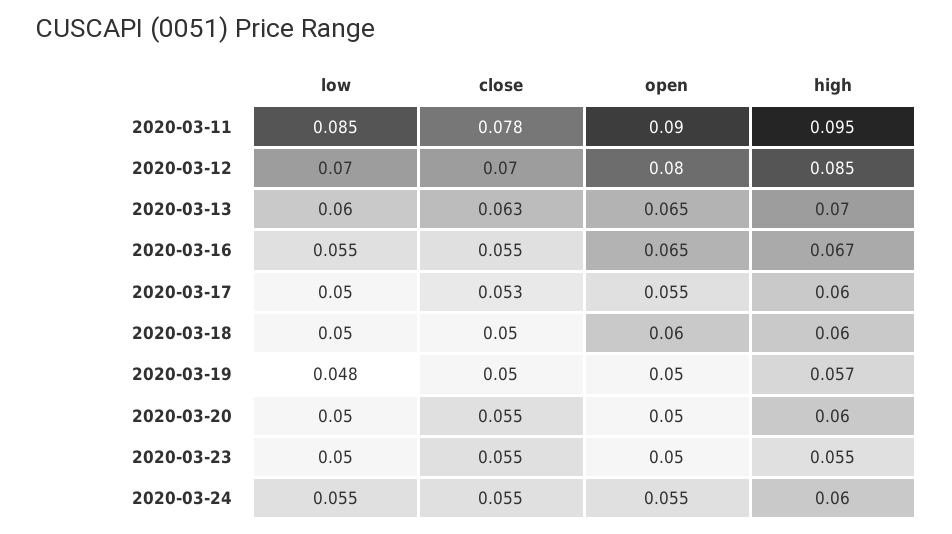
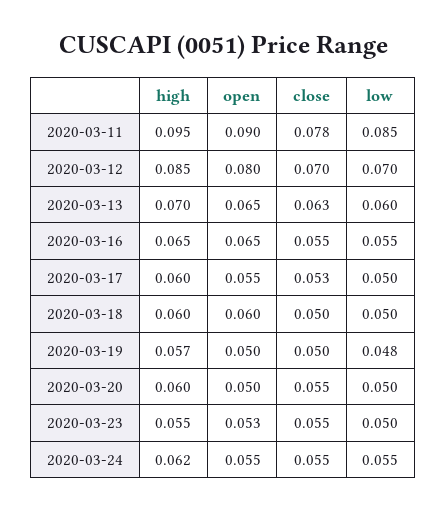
  {
    "low": {
      "2020-03-11": 0.085,
      "2020-03-12": 0.07,
      "2020-03-13": 0.06,
      "2020-03-16": 0.055,
      "2020-03-17": 0.05,
      "2020-03-18": 0.05,
      "2020-03-19": 0.048,
      "2020-03-20": 0.05,
      "2020-03-23": 0.05,
      "2020-03-24": 0.055
    },
    "close": {
      "2020-03-11": 0.078,
      "2020-03-12": 0.07,
      "2020-03-13": 0.063,
      "2020-03-16": 0.055,
      "2020-03-17": 0.053,
      "2020-03-18": 0.05,
      "2020-03-19": 0.05,
      "2020-03-20": 0.055,
      "2020-03-23": 0.055,
      "2020-03-24": 0.055
    },
    "open": {
      "2020-03-11": 0.09,
      "2020-03-12": 0.08,
      "2020-03-13": 0.065,
      "2020-03-16": 0.065,
      "2020-03-17": 0.055,
      "2020-03-18": 0.06,
      "2020-03-19": 0.05,
      "2020-03-20": 0.05,
-     "2020-03-23": 0.05,
+     "2020-03-23": 0.053,
      "2020-03-24": 0.055
    },
    "high": {
      "2020-03-11": 0.095,
      "2020-03-12": 0.085,
      "2020-03-13": 0.07,
-     "2020-03-16": 0.067,
+     "2020-03-16": 0.065,
      "2020-03-17": 0.06,
      "2020-03-18": 0.06,
      "2020-03-19": 0.057,
      "2020-03-20": 0.06,
      "2020-03-23": 0.055,
-     "2020-03-24": 0.06
+     "2020-03-24": 0.062
    }
  }

